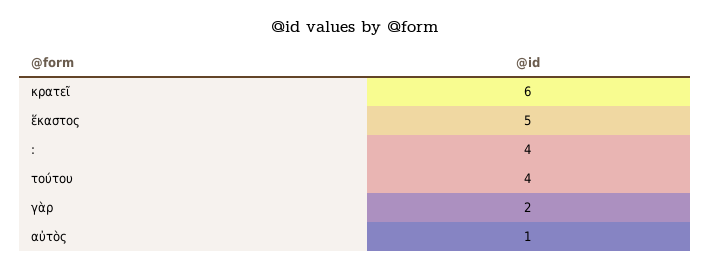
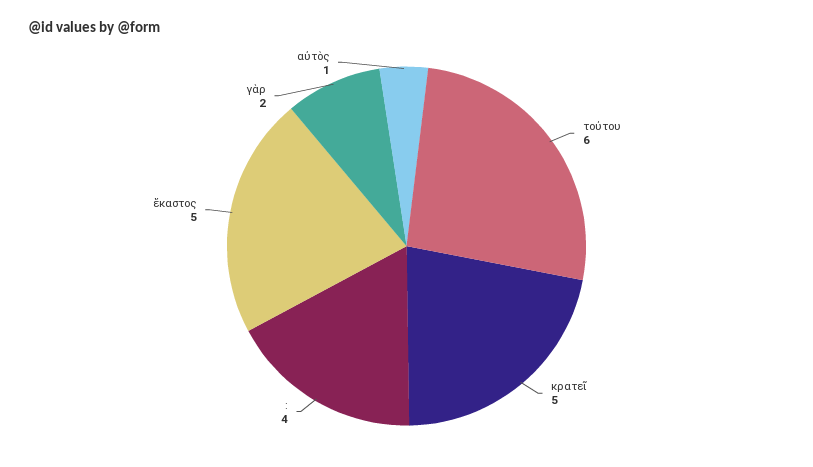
  {
-   "κρατεῖ": 6,
+   "κρατεῖ": 5,
    "ἕκαστος": 5,
    ":": 4,
-   "τούτου": 4,
+   "τούτου": 6,
    "γὰρ": 2,
    "αὐτὸς": 1
  }

